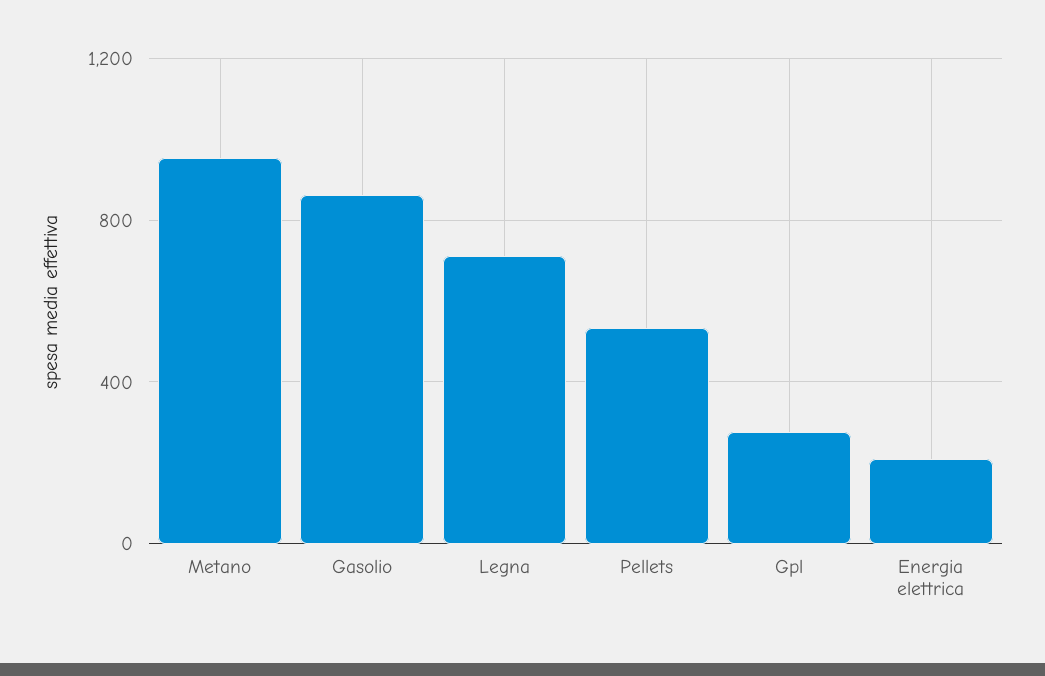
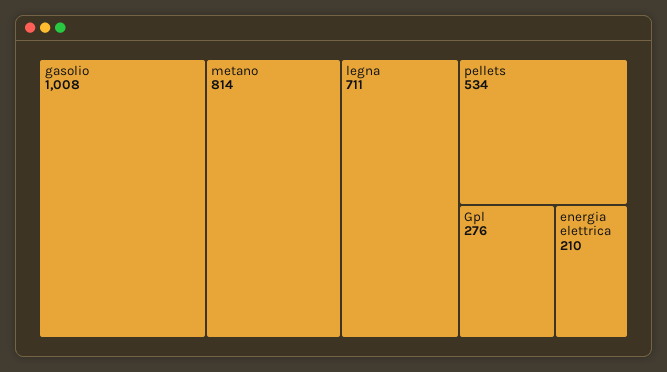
  {
-   "Metano": 950,
+   "Metano": 814,
-   "Gasolio": 850,
+   "Gasolio": 1008,
    "Legna": 711,
    "Pellets": 534,
    "Gpl": 276,
    "Energia elettrica": 210
  }

